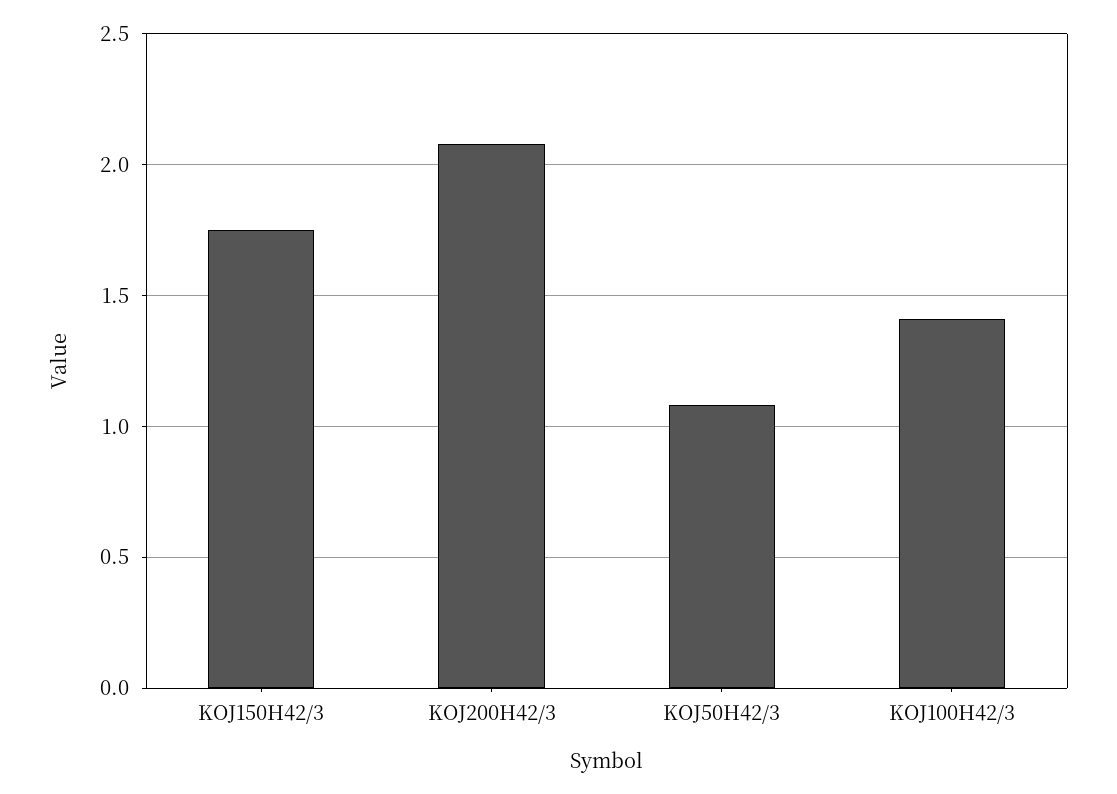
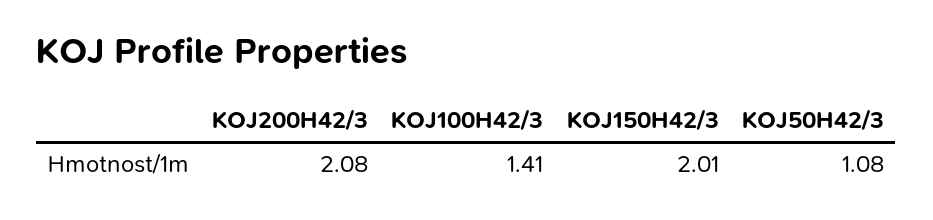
  {
-   "KOJ150H42/3": 1.75,
+   "KOJ150H42/3": 2.01,
    "KOJ200H42/3": 2.08,
    "KOJ50H42/3": 1.08,
    "KOJ100H42/3": 1.41
  }

